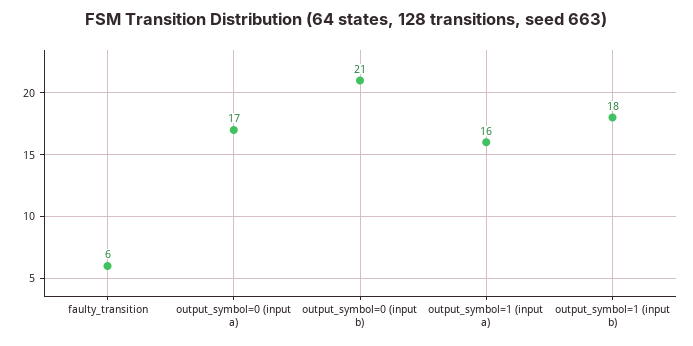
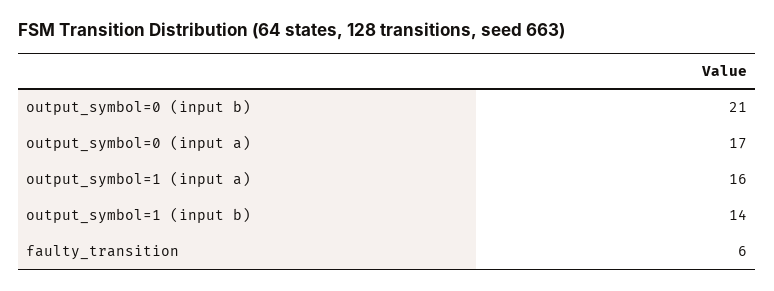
  {
    "faulty_transition": 6,
    "output_symbol=0 (input a)": 17,
    "output_symbol=0 (input b)": 21,
    "output_symbol=1 (input a)": 16,
-   "output_symbol=1 (input b)": 18
+   "output_symbol=1 (input b)": 14
  }

